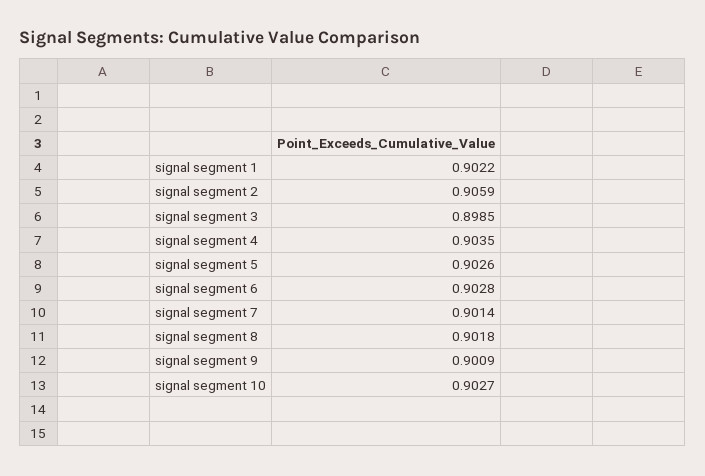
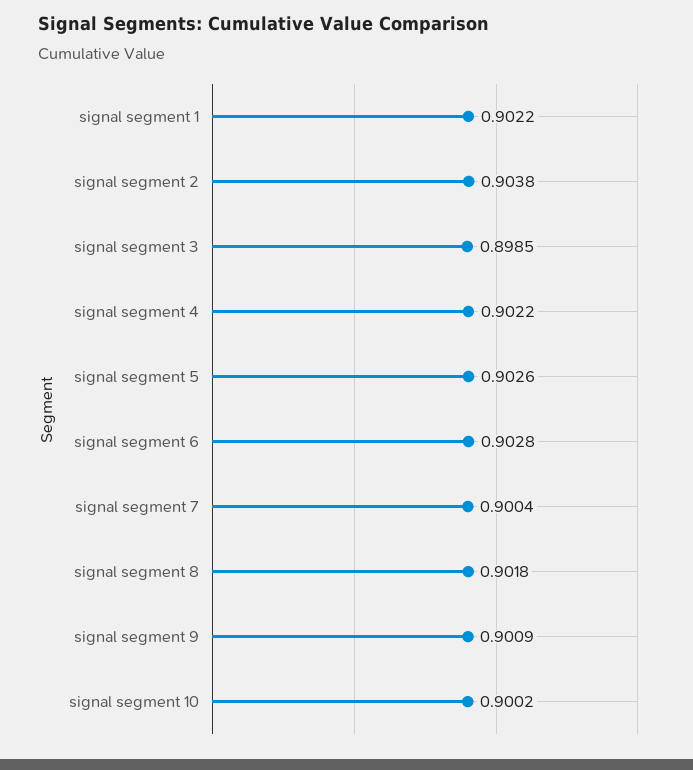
  {
    "signal segment 1": 0.9022,
-   "signal segment 2": 0.9059,
+   "signal segment 2": 0.9038,
    "signal segment 3": 0.8985,
-   "signal segment 4": 0.9035,
+   "signal segment 4": 0.9022,
    "signal segment 5": 0.9026,
    "signal segment 6": 0.9028,
-   "signal segment 7": 0.9014,
+   "signal segment 7": 0.9004,
    "signal segment 8": 0.9018,
    "signal segment 9": 0.9009,
-   "signal segment 10": 0.9027
+   "signal segment 10": 0.9002
  }

